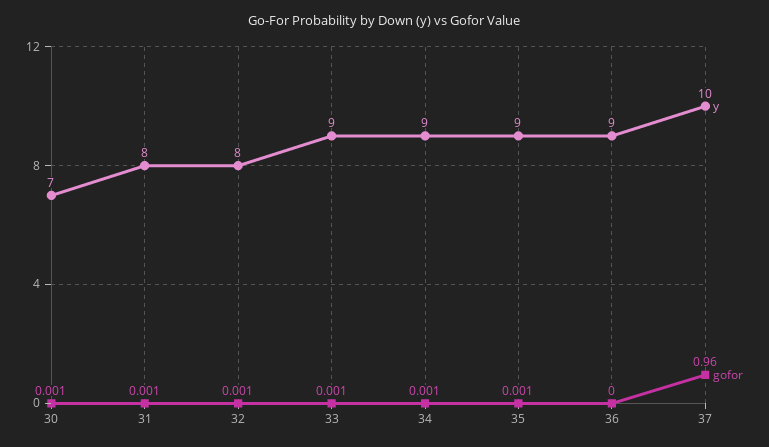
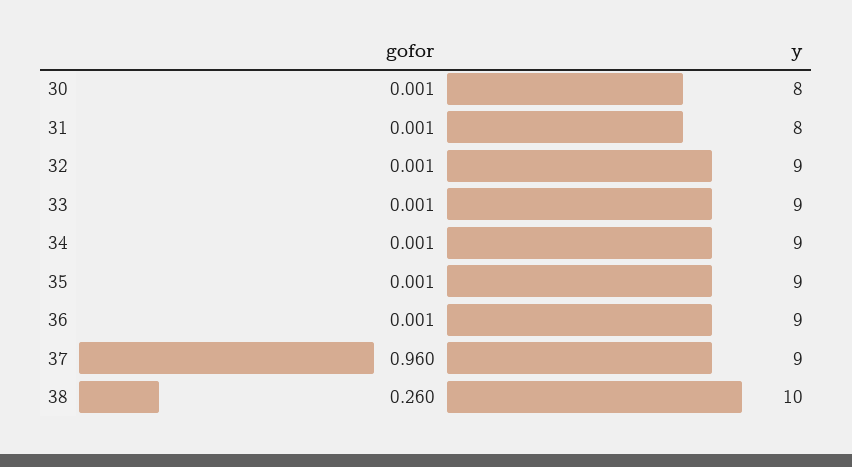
  {
    "y": {
-     "30": 7,
+     "30": 8,
      "31": 8,
-     "32": 8,
+     "32": 9,
      "33": 9,
      "34": 9,
      "35": 9,
      "36": 9,
-     "37": 10
+     "37": 9,
+     "38": 10
    },
    "gofor": {
      "30": 0.001,
      "31": 0.001,
      "32": 0.001,
      "33": 0.001,
      "34": 0.001,
      "35": 0.001,
-     "36": 0,
+     "36": 0.001,
-     "37": 0.96
+     "37": 0.96,
+     "38": 0.26
    }
  }

